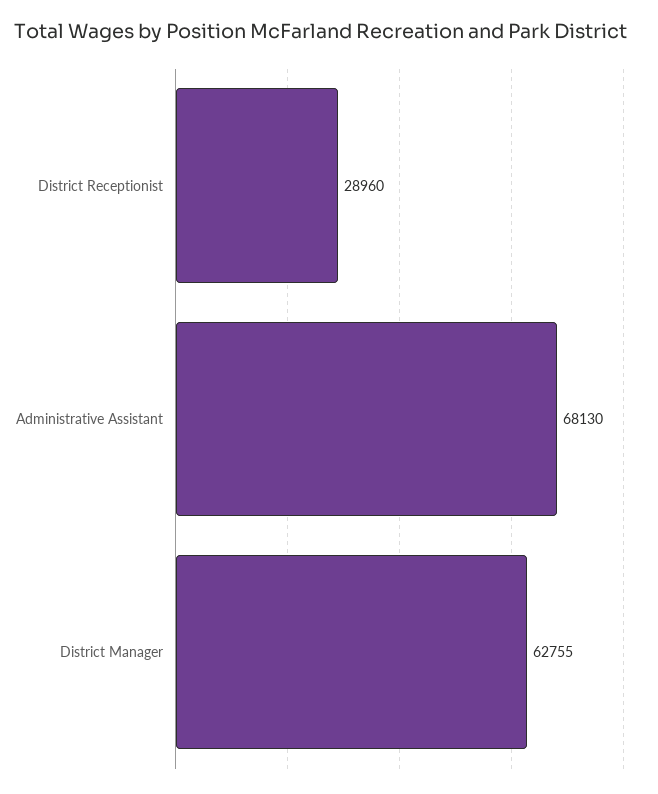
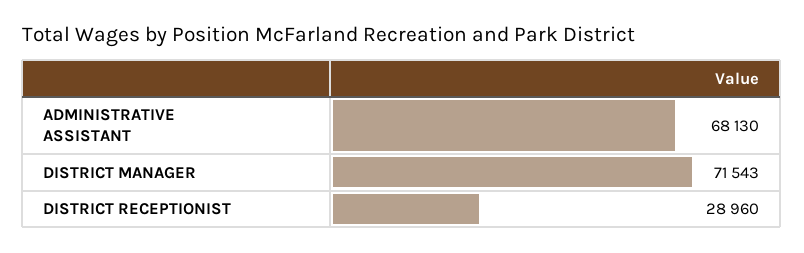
  {
    "District Receptionist": 28960,
    "Administrative Assistant": 68130,
-   "District Manager": 62755
+   "District Manager": 71543
  }

